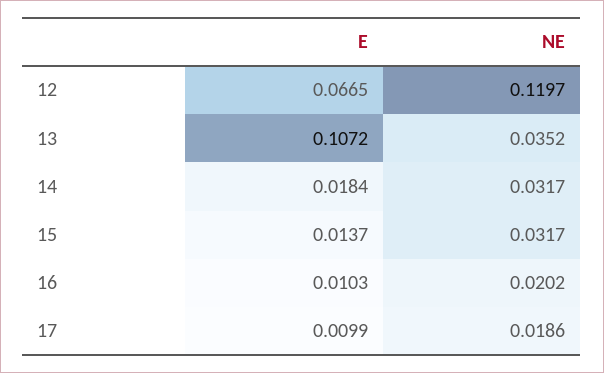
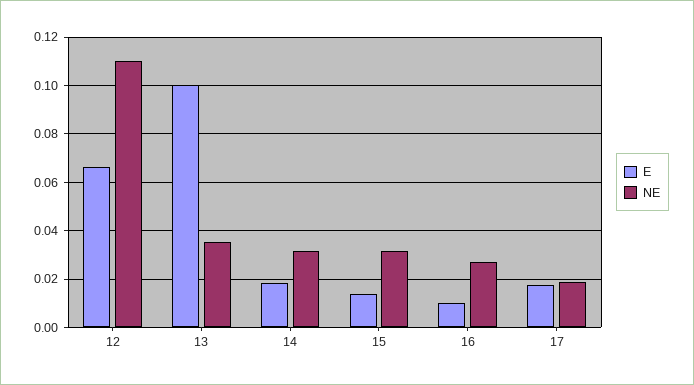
  {
    "E": {
      "12": 0.0665,
-     "13": 0.1072,
+     "13": 0.1,
      "14": 0.0184,
      "15": 0.0137,
      "16": 0.0103,
-     "17": 0.0099
+     "17": 0.0175
    },
    "NE": {
-     "12": 0.1197,
+     "12": 0.11,
      "13": 0.0352,
      "14": 0.0317,
      "15": 0.0317,
-     "16": 0.0202,
+     "16": 0.0275,
      "17": 0.0186
    }
  }

